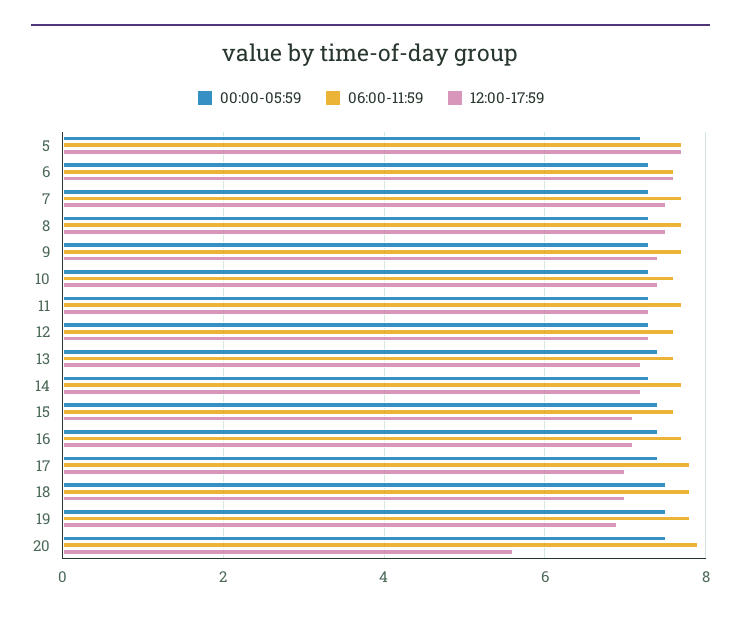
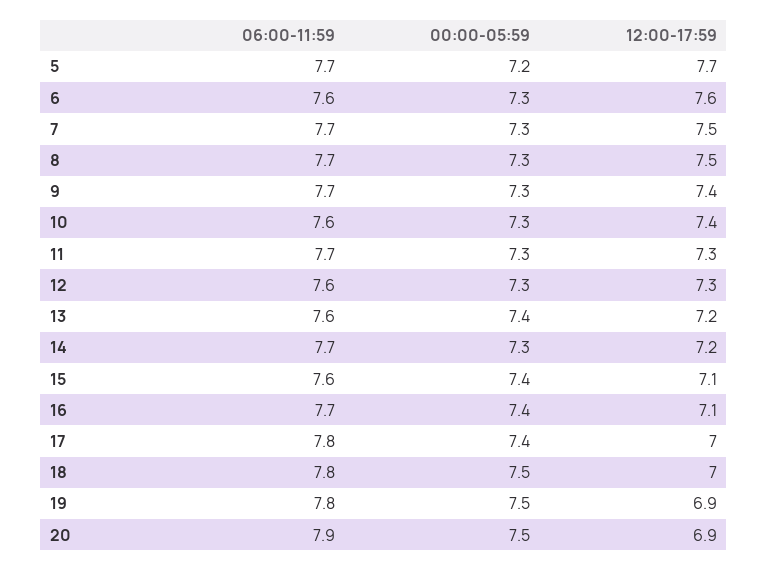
  {
    "00:00-05:59": {
      "5": 7.2,
      "6": 7.3,
      "7": 7.3,
      "8": 7.3,
      "9": 7.3,
      "10": 7.3,
      "11": 7.3,
      "12": 7.3,
      "13": 7.4,
      "14": 7.3,
      "15": 7.4,
      "16": 7.4,
      "17": 7.4,
      "18": 7.5,
      "19": 7.5,
      "20": 7.5
    },
    "06:00-11:59": {
      "5": 7.7,
      "6": 7.6,
      "7": 7.7,
      "8": 7.7,
      "9": 7.7,
      "10": 7.6,
      "11": 7.7,
      "12": 7.6,
      "13": 7.6,
      "14": 7.7,
      "15": 7.6,
      "16": 7.7,
      "17": 7.8,
      "18": 7.8,
      "19": 7.8,
      "20": 7.9
    },
    "12:00-17:59": {
      "5": 7.7,
      "6": 7.6,
      "7": 7.5,
      "8": 7.5,
      "9": 7.4,
      "10": 7.4,
      "11": 7.3,
      "12": 7.3,
      "13": 7.2,
      "14": 7.2,
      "15": 7.1,
      "16": 7.1,
      "17": 7,
      "18": 7,
      "19": 6.9,
-     "20": 5.5
+     "20": 6.9
    }
  }

